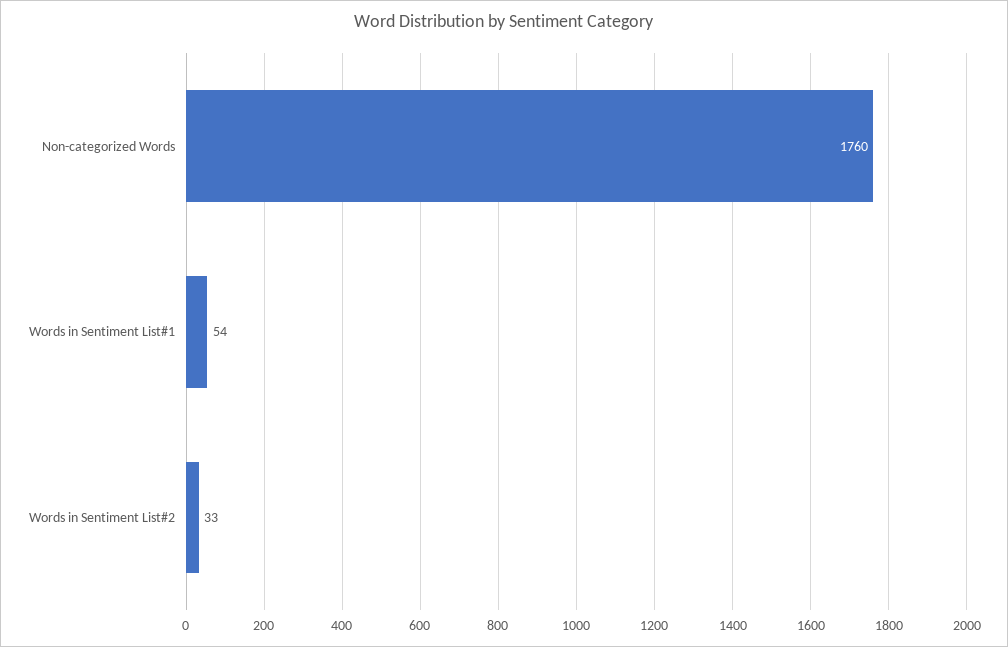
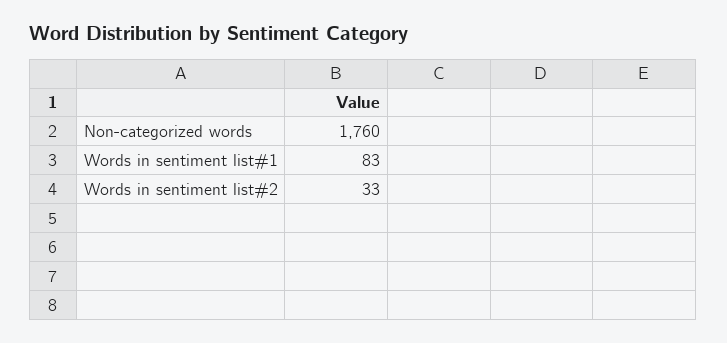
  {
    "Non-categorized Words": 1760,
-   "Words in Sentiment List#1": 54,
+   "Words in Sentiment List#1": 83,
    "Words in Sentiment List#2": 33
  }

